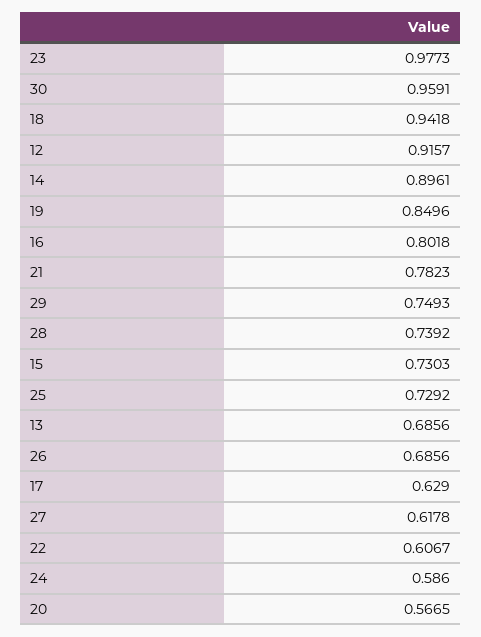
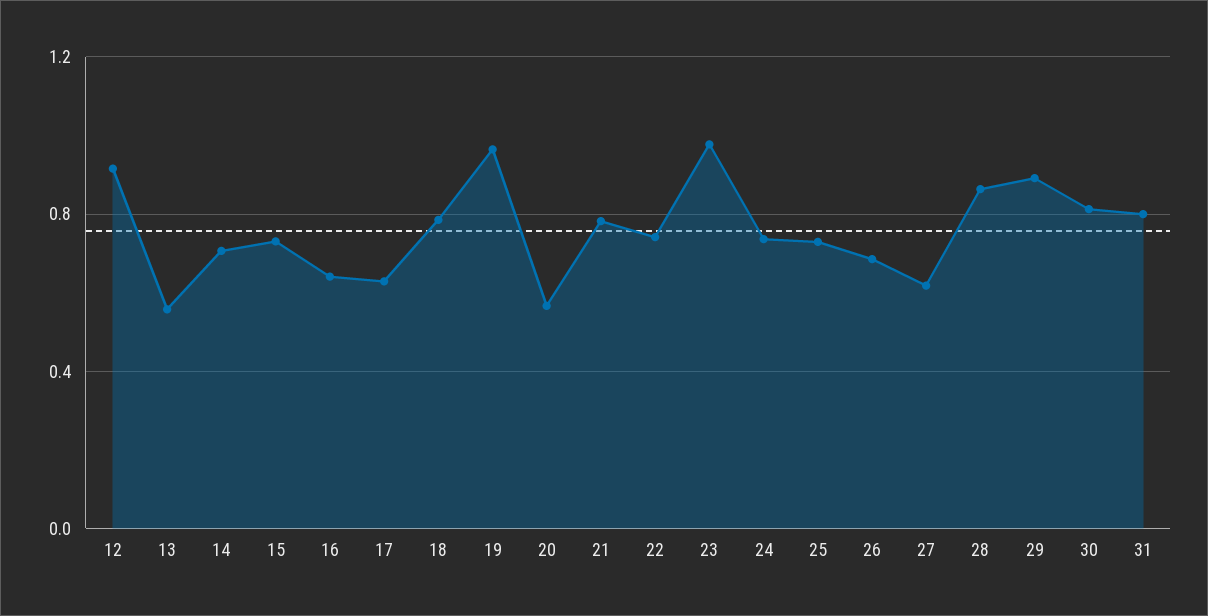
  {
    "23": 0.9773,
-   "30": 0.9591,
+   "30": 0.8,
-   "18": 0.9418,
+   "18": 0.8,
    "12": 0.9157,
-   "14": 0.8961,
+   "14": 0.7,
-   "19": 0.8496,
+   "19": 0.95,
-   "16": 0.8018,
+   "16": 0.65,
    "21": 0.7823,
-   "29": 0.7493,
+   "29": 0.9,
-   "28": 0.7392,
+   "28": 0.85,
    "15": 0.7303,
    "25": 0.7292,
-   "13": 0.6856,
+   "13": 0.55,
    "26": 0.6856,
    "17": 0.629,
    "27": 0.6178,
-   "22": 0.6067,
+   "22": 0.75,
-   "24": 0.586,
+   "24": 0.75,
-   "20": 0.5665
+   "20": 0.5665,
+   "31": 0.8
  }

